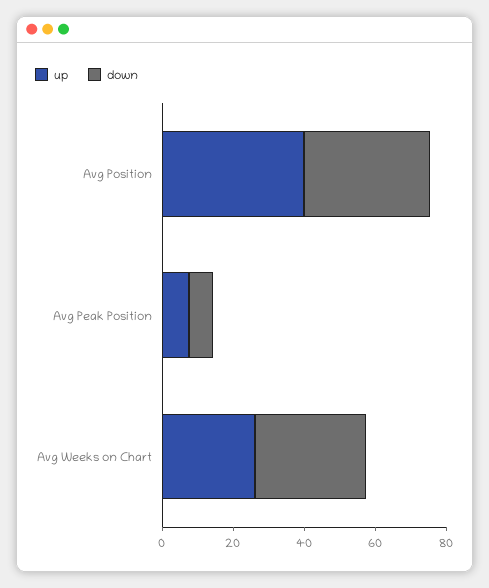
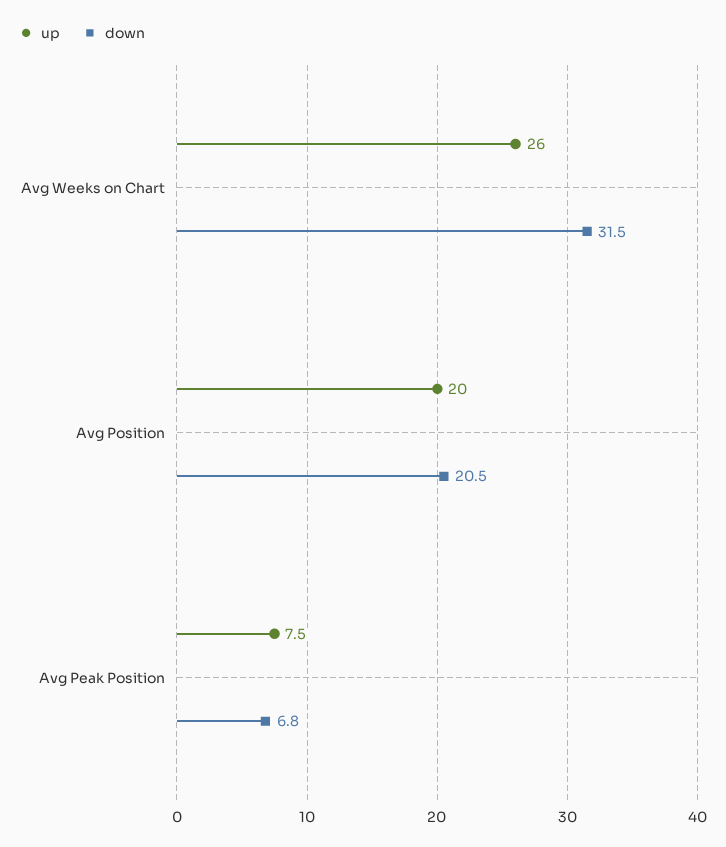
  {
    "up": {
-     "Avg Position": 40,
+     "Avg Position": 20,
      "Avg Peak Position": 7.5,
      "Avg Weeks on Chart": 26
    },
    "down": {
-     "Avg Position": 35,
+     "Avg Position": 20.5,
      "Avg Peak Position": 6.8,
      "Avg Weeks on Chart": 31.5
    }
  }

